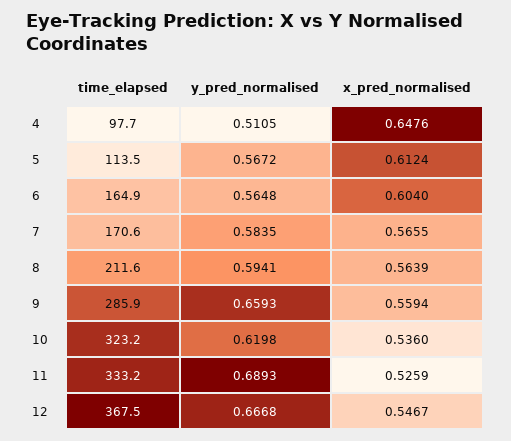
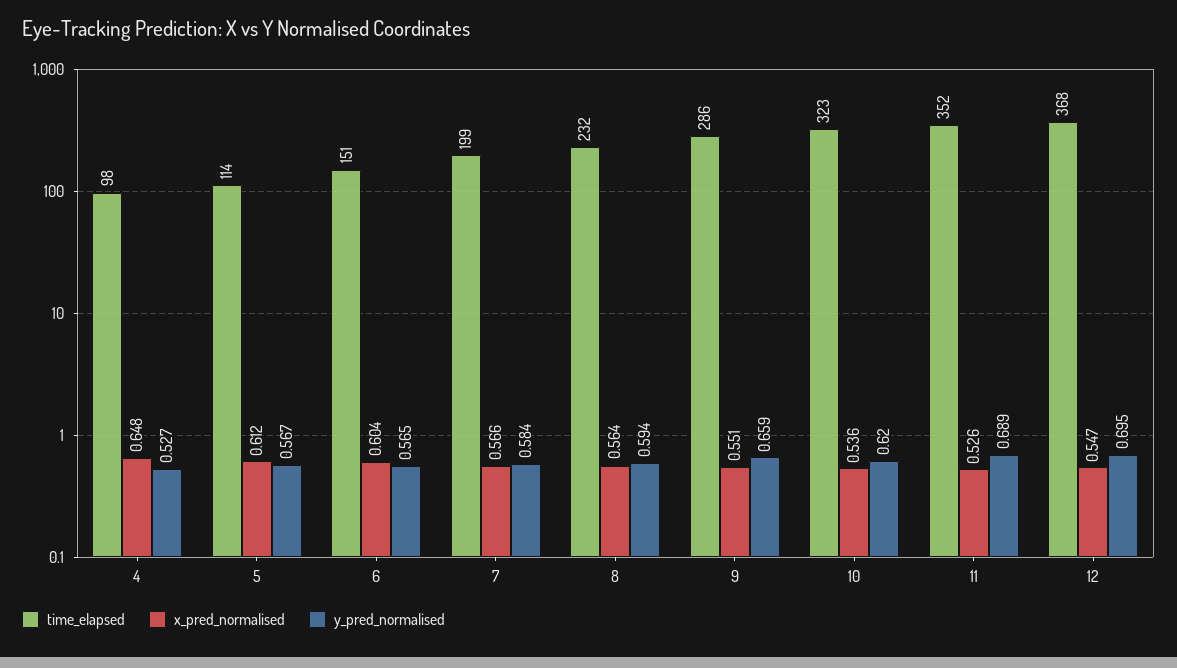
  {
    "time_elapsed": {
      "4": 97.7,
      "5": 113.5,
-     "6": 164.9,
+     "6": 151,
-     "7": 170.6,
+     "7": 199,
-     "8": 211.6,
+     "8": 232,
      "9": 285.9,
      "10": 323.2,
-     "11": 333.2,
+     "11": 352,
      "12": 367.5
    },
    "y_pred_normalised": {
-     "4": 0.5105,
+     "4": 0.527,
      "5": 0.5672,
      "6": 0.5648,
      "7": 0.5835,
      "8": 0.5941,
      "9": 0.6593,
      "10": 0.6198,
      "11": 0.6893,
-     "12": 0.6668
+     "12": 0.695
    },
    "x_pred_normalised": {
      "4": 0.6476,
      "5": 0.6124,
      "6": 0.604,
      "7": 0.5655,
      "8": 0.5639,
-     "9": 0.5594,
+     "9": 0.551,
      "10": 0.536,
      "11": 0.5259,
      "12": 0.5467
    }
  }

